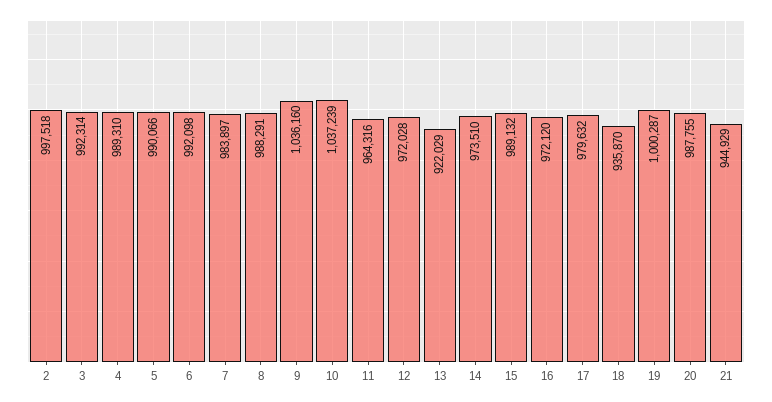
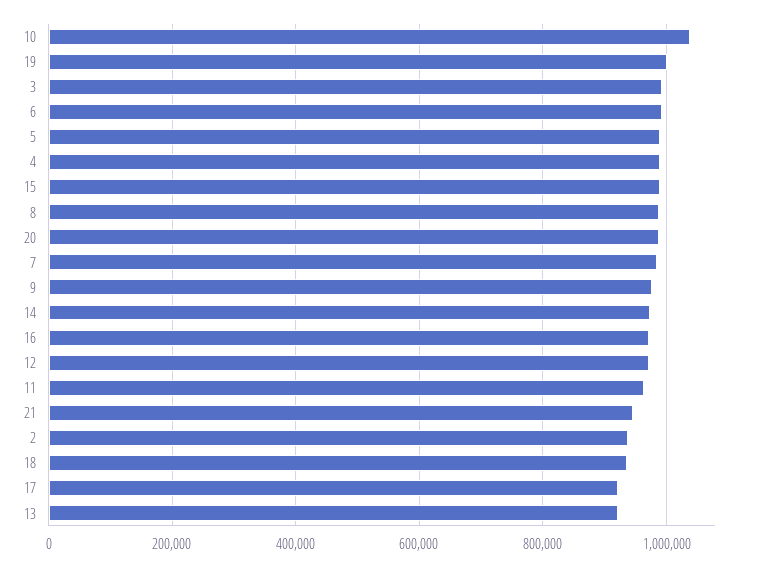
  {
-   "2": 997518,
+   "2": 940000,
    "3": 992314,
    "4": 989310,
    "5": 990066,
    "6": 992098,
    "7": 983897,
    "8": 988291,
-   "9": 1036160,
+   "9": 980000,
    "10": 1037239,
    "11": 964316,
    "12": 972028,
    "13": 922029,
    "14": 973510,
    "15": 989132,
    "16": 972120,
-   "17": 979632,
+   "17": 920000,
    "18": 935870,
    "19": 1000287,
    "20": 987755,
    "21": 944929
  }

